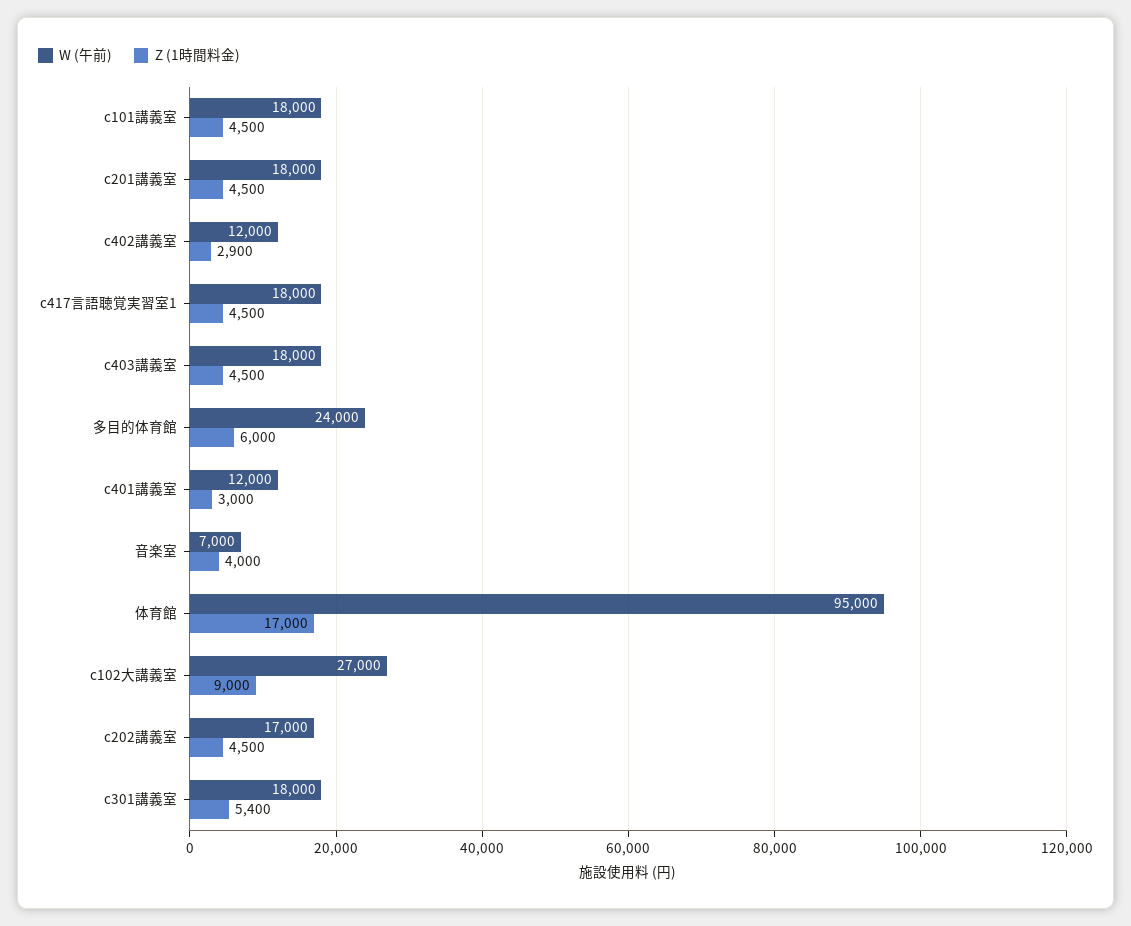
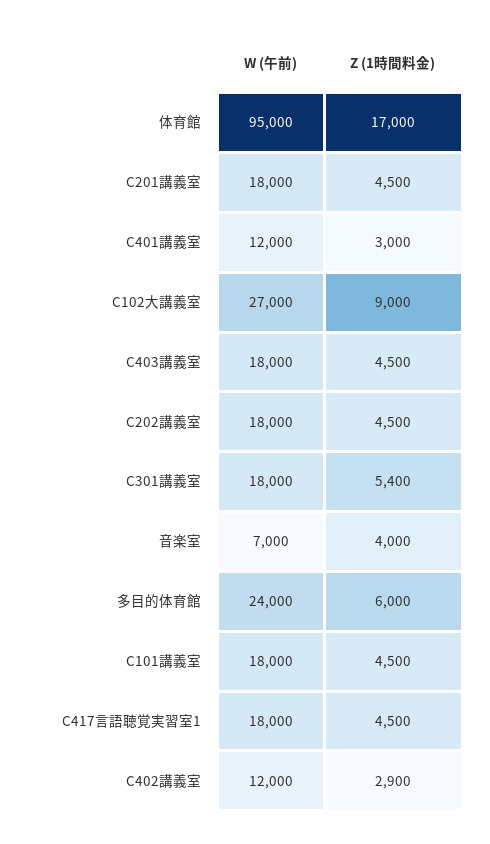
  {
    "W (午前)": {
      "c101講義室": 18000,
      "c201講義室": 18000,
      "c402講義室": 12000,
      "c417言語聴覚実習室1": 18000,
      "c403講義室": 18000,
      "多目的体育館": 24000,
      "c401講義室": 12000,
      "音楽室": 7000,
      "体育館": 95000,
      "c102大講義室": 27000,
-     "c202講義室": 17000,
+     "c202講義室": 18000,
      "c301講義室": 18000
    },
    "Z (1時間料金)": {
      "c101講義室": 4500,
      "c201講義室": 4500,
      "c402講義室": 2900,
      "c417言語聴覚実習室1": 4500,
      "c403講義室": 4500,
      "多目的体育館": 6000,
      "c401講義室": 3000,
      "音楽室": 4000,
      "体育館": 17000,
      "c102大講義室": 9000,
      "c202講義室": 4500,
      "c301講義室": 5400
    }
  }

